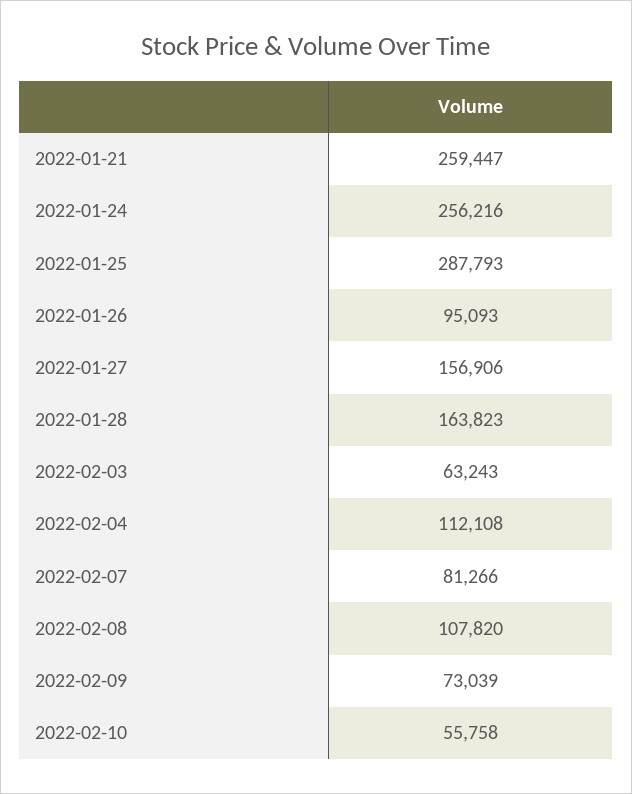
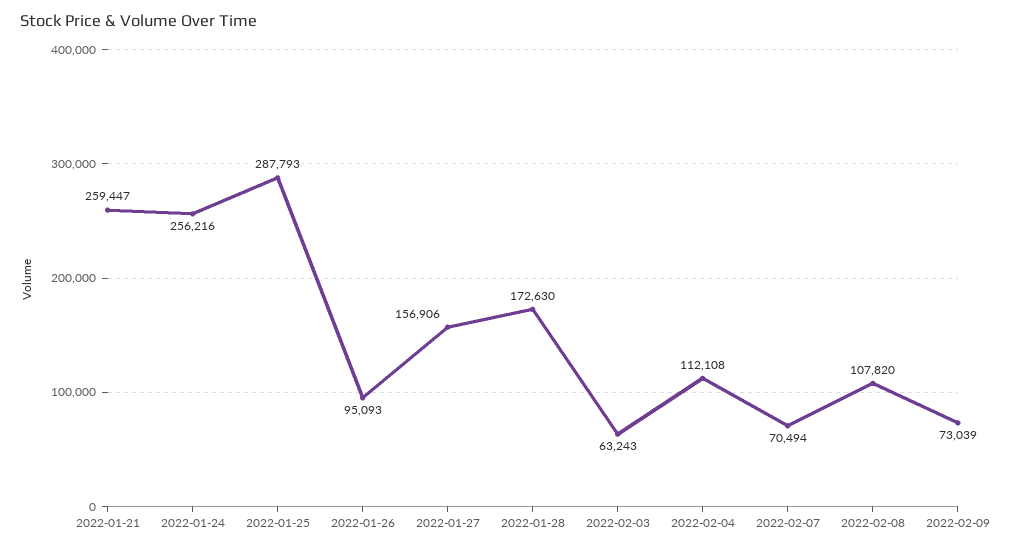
  {
    "2022-01-21": 259447,
    "2022-01-24": 256216,
    "2022-01-25": 287793,
    "2022-01-26": 95093,
    "2022-01-27": 156906,
-   "2022-01-28": 163823,
+   "2022-01-28": 172630,
    "2022-02-03": 63243,
    "2022-02-04": 112108,
-   "2022-02-07": 81266,
+   "2022-02-07": 70494,
    "2022-02-08": 107820,
-   "2022-02-09": 73039,
+   "2022-02-09": 73039
-   "2022-02-10": 55758
  }

